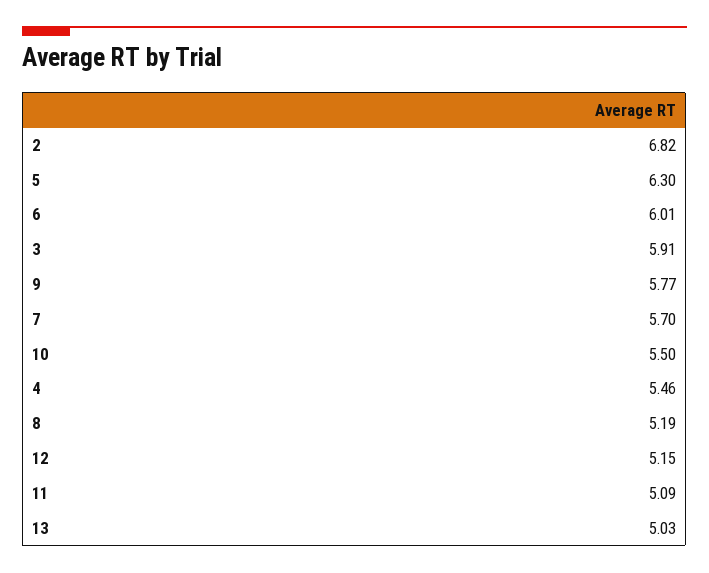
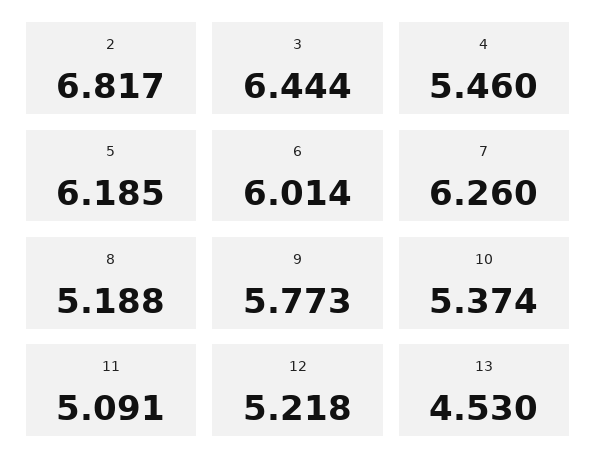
  {
    "2": 6.817,
-   "5": 6.3,
+   "5": 6.185,
    "6": 6.014,
-   "3": 5.91,
+   "3": 6.444,
    "9": 5.773,
-   "7": 5.7,
+   "7": 6.26,
-   "10": 5.5,
+   "10": 5.374,
    "4": 5.46,
    "8": 5.188,
-   "12": 5.15,
+   "12": 5.218,
    "11": 5.091,
-   "13": 5.03
+   "13": 4.53
  }

